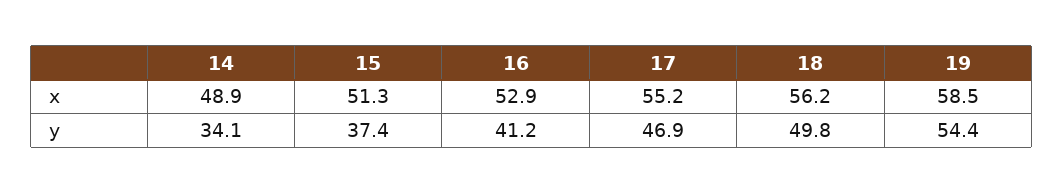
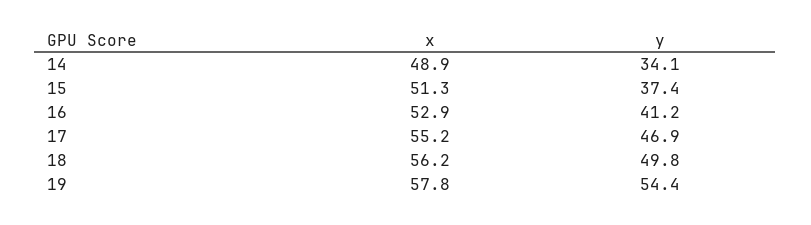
  {
    "14": {
      "x": 48.9,
      "y": 34.1
    },
    "15": {
      "x": 51.3,
      "y": 37.4
    },
    "16": {
      "x": 52.9,
      "y": 41.2
    },
    "17": {
      "x": 55.2,
      "y": 46.9
    },
    "18": {
      "x": 56.2,
      "y": 49.8
    },
    "19": {
-     "x": 58.5,
+     "x": 57.8,
      "y": 54.4
    }
  }

